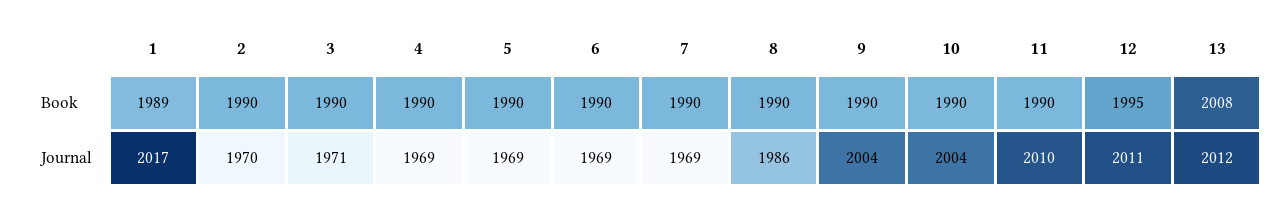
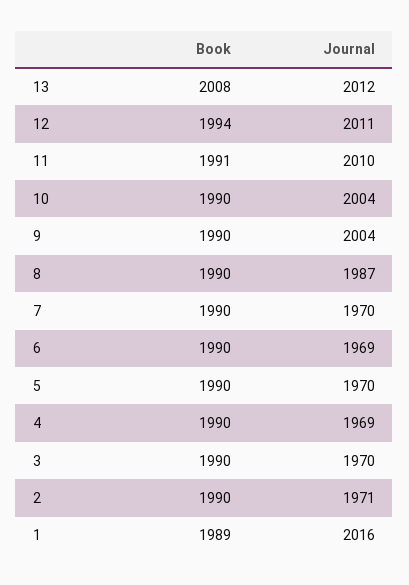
  {
    "1": {
      "Book": 1989,
-     "Journal": 2017
+     "Journal": 2016
    },
    "2": {
      "Book": 1990,
-     "Journal": 1970
+     "Journal": 1971
    },
    "3": {
      "Book": 1990,
-     "Journal": 1971
+     "Journal": 1970
    },
    "4": {
      "Book": 1990,
      "Journal": 1969
    },
    "5": {
      "Book": 1990,
-     "Journal": 1969
+     "Journal": 1970
    },
    "6": {
      "Book": 1990,
      "Journal": 1969
    },
    "7": {
      "Book": 1990,
-     "Journal": 1969
+     "Journal": 1970
    },
    "8": {
      "Book": 1990,
-     "Journal": 1986
+     "Journal": 1987
    },
    "9": {
      "Book": 1990,
      "Journal": 2004
    },
    "10": {
      "Book": 1990,
      "Journal": 2004
    },
    "11": {
-     "Book": 1990,
+     "Book": 1991,
      "Journal": 2010
    },
    "12": {
-     "Book": 1995,
+     "Book": 1994,
      "Journal": 2011
    },
    "13": {
      "Book": 2008,
      "Journal": 2012
    }
  }

